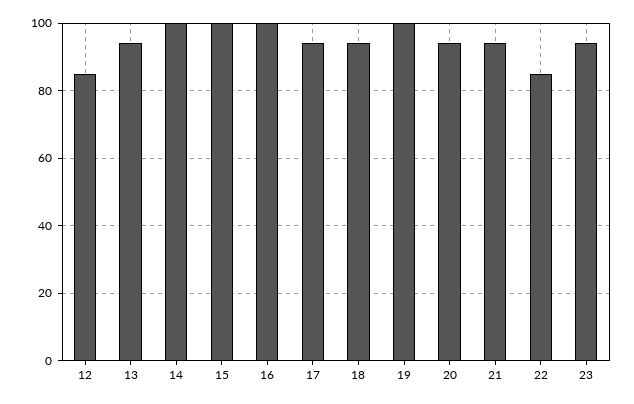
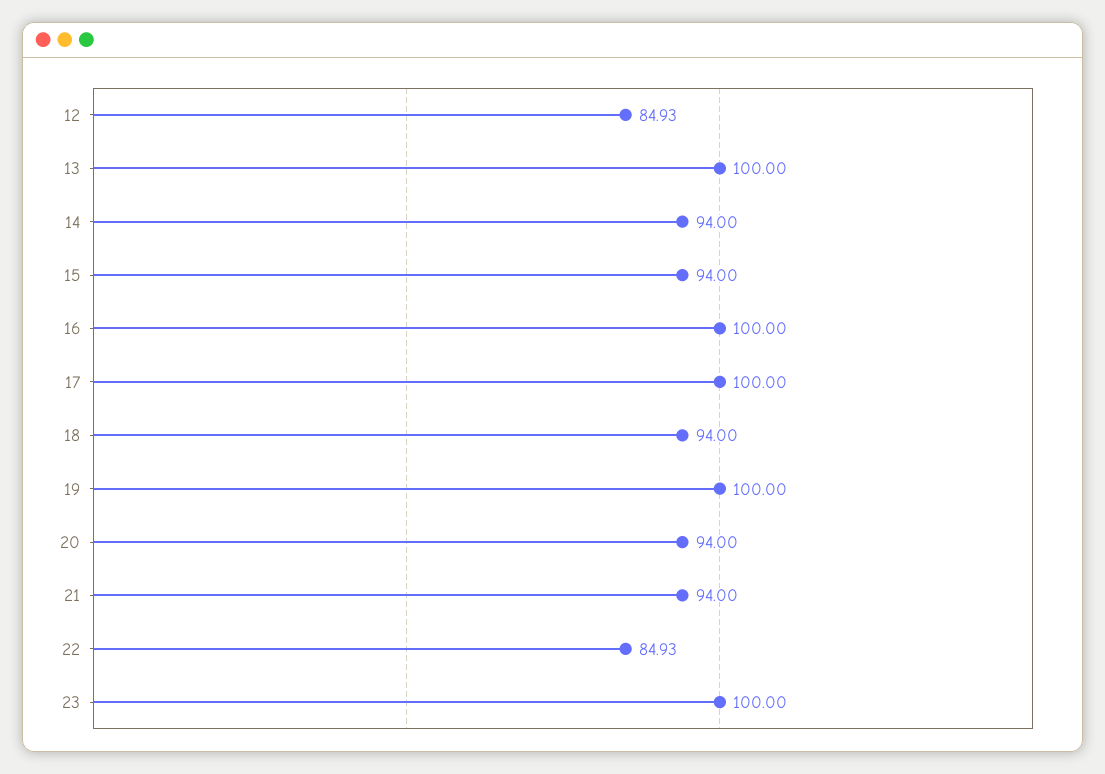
  {
    "12": 84.93,
-   "13": 94,
+   "13": 100,
-   "14": 100,
+   "14": 94,
-   "15": 100,
+   "15": 94,
    "16": 100,
-   "17": 94,
+   "17": 100,
    "18": 94,
    "19": 100,
    "20": 94,
    "21": 94,
    "22": 84.93,
-   "23": 94
+   "23": 100
  }

